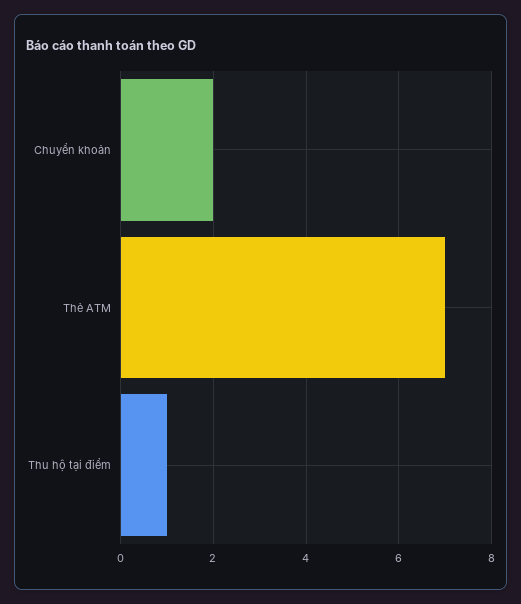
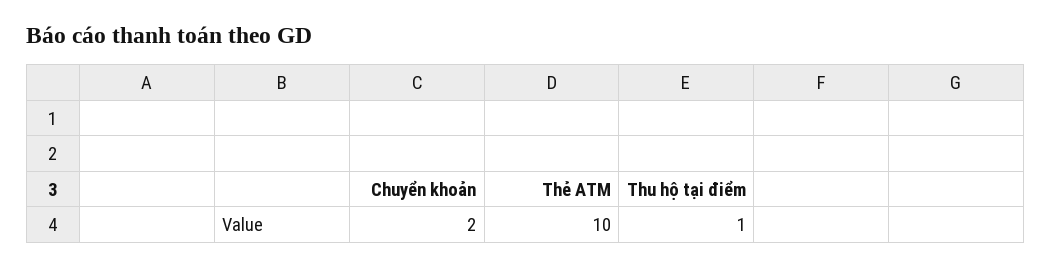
  {
    "Chuyển khoản": 2,
-   "Thẻ ATM": 7,
+   "Thẻ ATM": 10,
    "Thu hộ tại điểm": 1
  }

